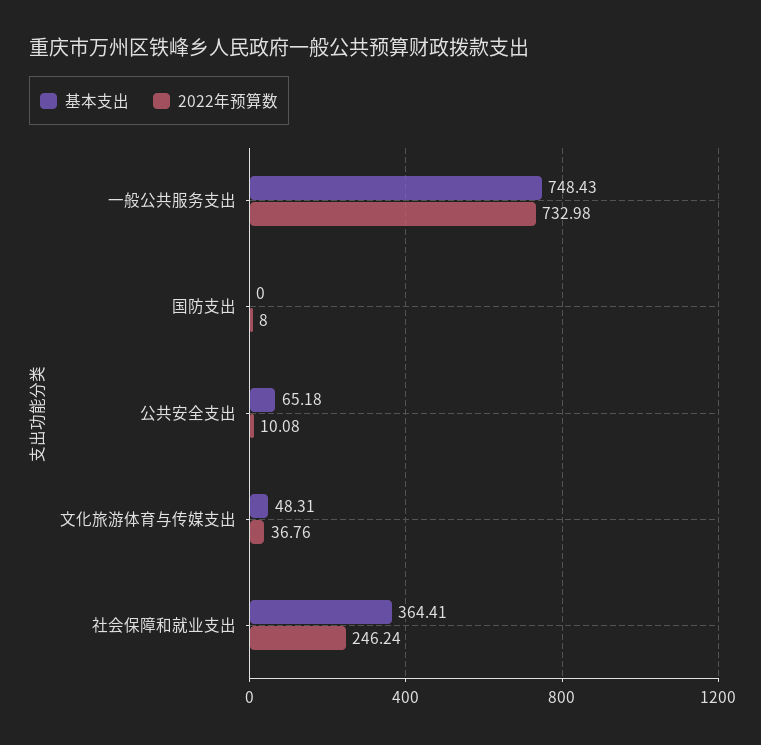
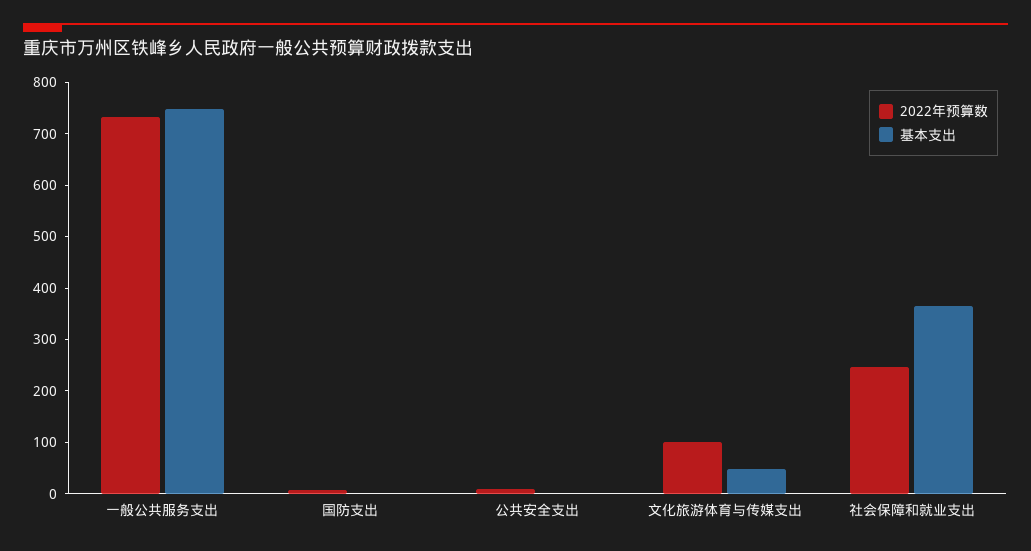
  {
    "基本支出": {
      "一般公共服务支出": 748.43,
      "国防支出": 0,
-     "公共安全支出": 65.18,
+     "公共安全支出": 0,
      "文化旅游体育与传媒支出": 48.31,
      "社会保障和就业支出": 364.41
    },
    "2022年预算数": {
      "一般公共服务支出": 732.98,
      "国防支出": 8,
      "公共安全支出": 10.08,
-     "文化旅游体育与传媒支出": 36.76,
+     "文化旅游体育与传媒支出": 100,
      "社会保障和就业支出": 246.24
    }
  }

